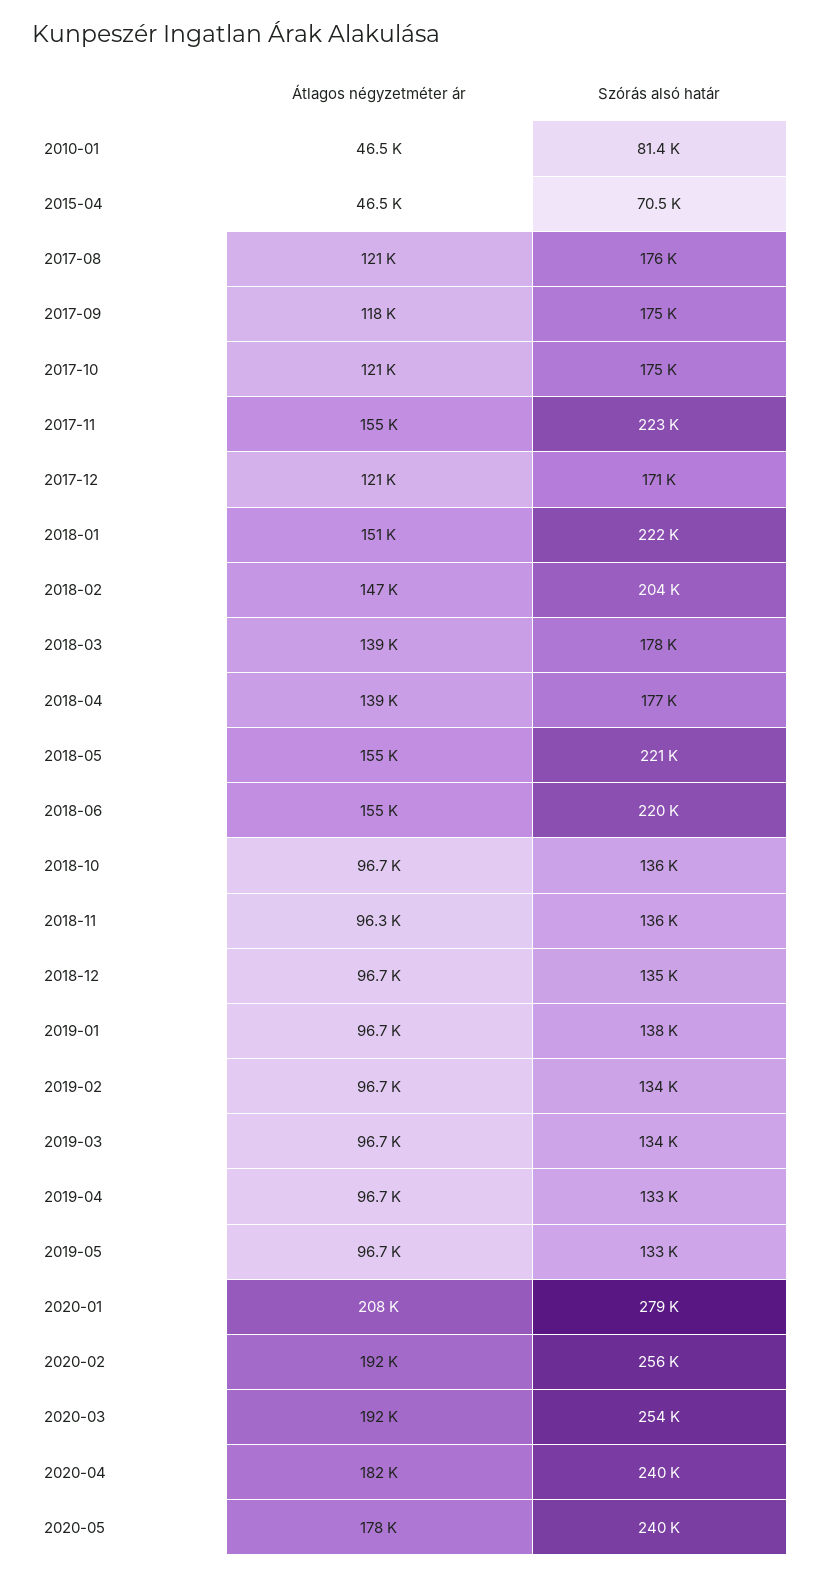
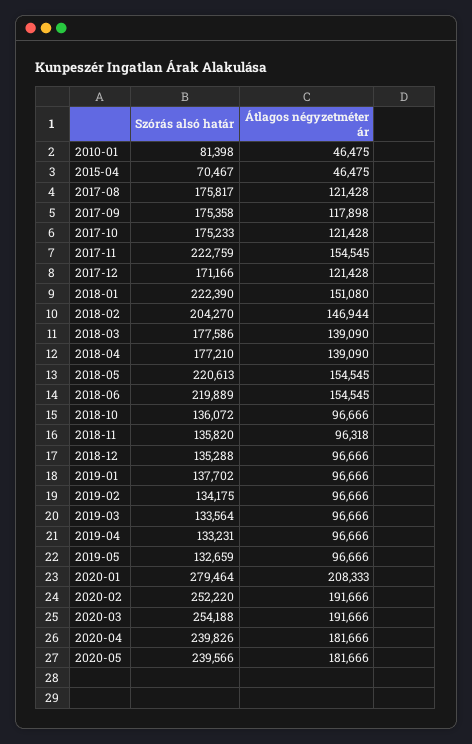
  {
    "Átlagos négyzetméter ár": {
      "2010-01": 46475,
      "2015-04": 46475,
      "2017-08": 121428,
      "2017-09": 117898,
      "2017-10": 121428,
      "2017-11": 154545,
      "2017-12": 121428,
      "2018-01": 151080,
      "2018-02": 146944,
      "2018-03": 139090,
      "2018-04": 139090,
      "2018-05": 154545,
      "2018-06": 154545,
      "2018-10": 96666,
      "2018-11": 96318,
      "2018-12": 96666,
      "2019-01": 96666,
      "2019-02": 96666,
      "2019-03": 96666,
      "2019-04": 96666,
      "2019-05": 96666,
      "2020-01": 208333,
      "2020-02": 191666,
      "2020-03": 191666,
      "2020-04": 181666,
-     "2020-05": 178000
+     "2020-05": 181666
    },
    "Szórás alsó határ": {
      "2010-01": 81398,
      "2015-04": 70467,
      "2017-08": 175817,
      "2017-09": 175358,
      "2017-10": 175233,
      "2017-11": 222759,
      "2017-12": 171166,
      "2018-01": 222390,
      "2018-02": 204270,
      "2018-03": 177586,
      "2018-04": 177210,
      "2018-05": 220613,
      "2018-06": 219889,
      "2018-10": 136072,
      "2018-11": 135820,
      "2018-12": 135288,
      "2019-01": 137702,
      "2019-02": 134175,
      "2019-03": 133564,
      "2019-04": 133231,
      "2019-05": 132659,
      "2020-01": 279464,
-     "2020-02": 256000,
+     "2020-02": 252220,
      "2020-03": 254188,
      "2020-04": 239826,
      "2020-05": 239566
    }
  }

